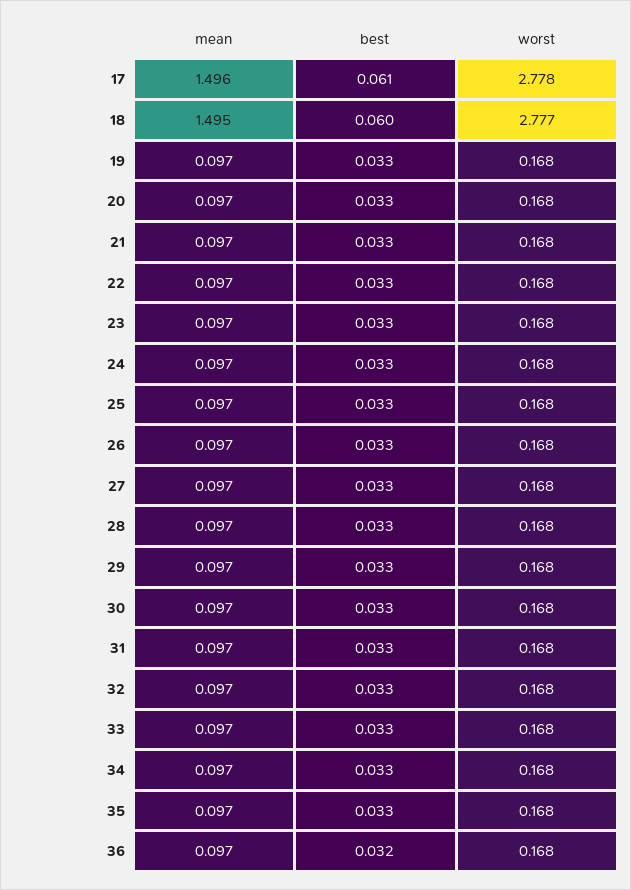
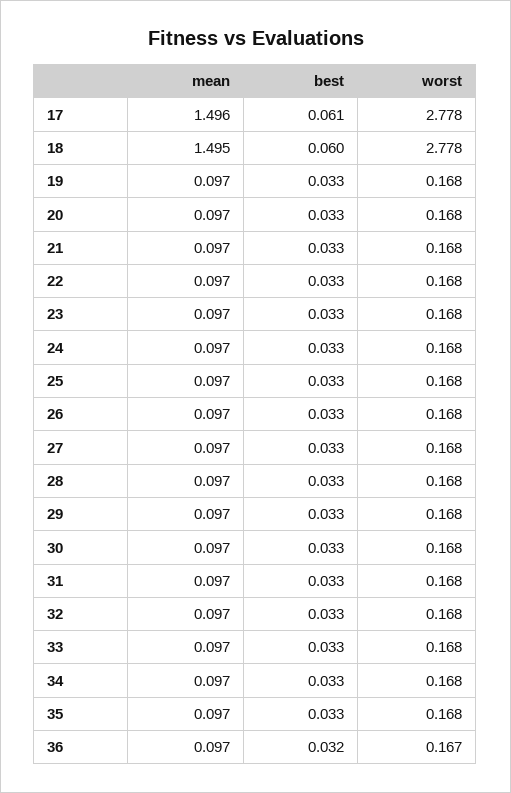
  {
    "mean": {
      "17": 1.496,
      "18": 1.495,
      "19": 0.097,
      "20": 0.097,
      "21": 0.097,
      "22": 0.097,
      "23": 0.097,
      "24": 0.097,
      "25": 0.097,
      "26": 0.097,
      "27": 0.097,
      "28": 0.097,
      "29": 0.097,
      "30": 0.097,
      "31": 0.097,
      "32": 0.097,
      "33": 0.097,
      "34": 0.097,
      "35": 0.097,
      "36": 0.097
    },
    "best": {
      "17": 0.061,
      "18": 0.06,
      "19": 0.033,
      "20": 0.033,
      "21": 0.033,
      "22": 0.033,
      "23": 0.033,
      "24": 0.033,
      "25": 0.033,
      "26": 0.033,
      "27": 0.033,
      "28": 0.033,
      "29": 0.033,
      "30": 0.033,
      "31": 0.033,
      "32": 0.033,
      "33": 0.033,
      "34": 0.033,
      "35": 0.033,
      "36": 0.032
    },
    "worst": {
      "17": 2.778,
-     "18": 2.777,
+     "18": 2.778,
      "19": 0.168,
      "20": 0.168,
      "21": 0.168,
      "22": 0.168,
      "23": 0.168,
      "24": 0.168,
      "25": 0.168,
      "26": 0.168,
      "27": 0.168,
      "28": 0.168,
      "29": 0.168,
      "30": 0.168,
      "31": 0.168,
      "32": 0.168,
      "33": 0.168,
      "34": 0.168,
      "35": 0.168,
-     "36": 0.168
+     "36": 0.167
    }
  }

